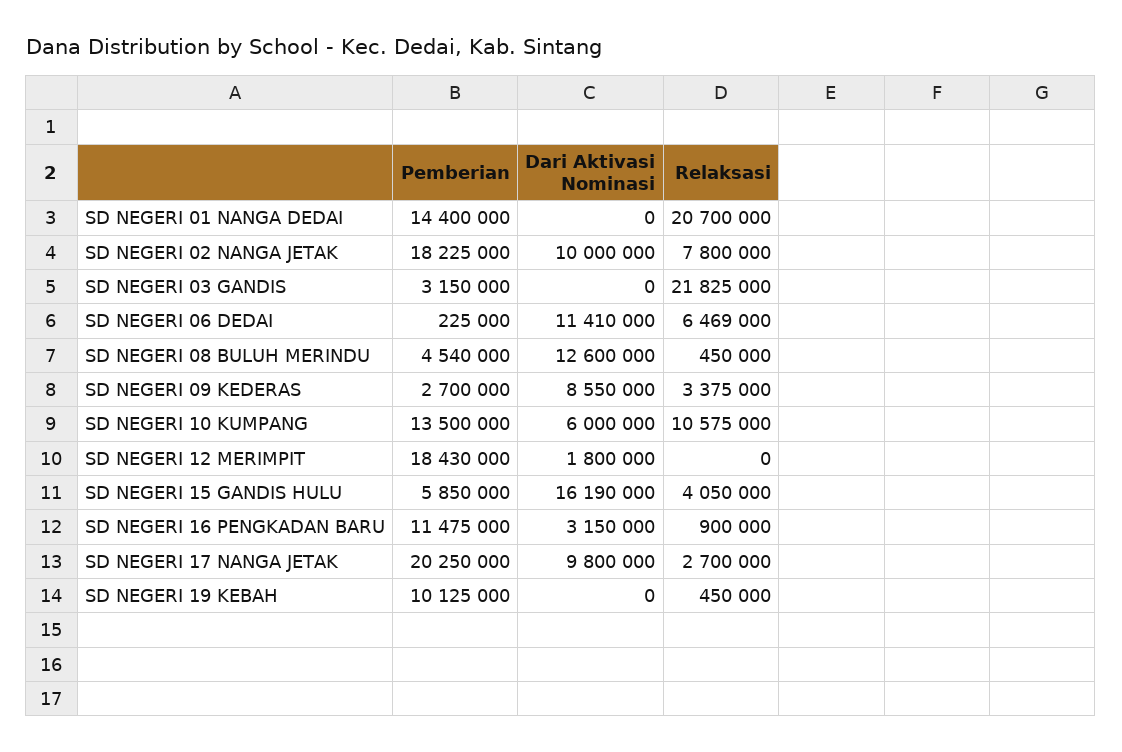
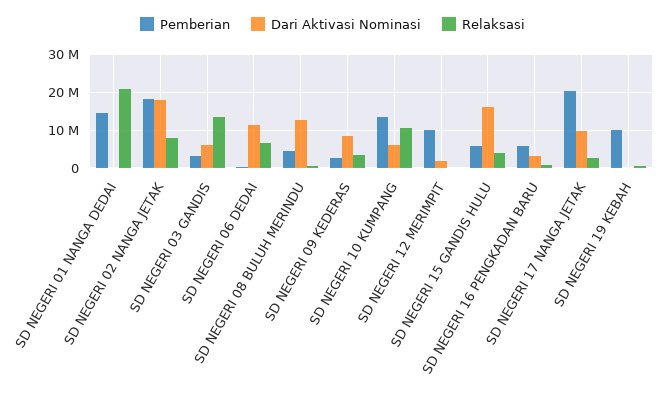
  {
    "Pemberian": {
      "SD NEGERI 01 NANGA DEDAI": 14400000,
      "SD NEGERI 02 NANGA JETAK": 18225000,
      "SD NEGERI 03 GANDIS": 3150000,
      "SD NEGERI 06 DEDAI": 225000,
      "SD NEGERI 08 BULUH MERINDU": 4540000,
      "SD NEGERI 09 KEDERAS": 2700000,
      "SD NEGERI 10 KUMPANG": 13500000,
-     "SD NEGERI 12 MERIMPIT": 18430000,
+     "SD NEGERI 12 MERIMPIT": 10000000,
      "SD NEGERI 15 GANDIS HULU": 5850000,
-     "SD NEGERI 16 PENGKADAN BARU": 11475000,
+     "SD NEGERI 16 PENGKADAN BARU": 6000000,
      "SD NEGERI 17 NANGA JETAK": 20250000,
      "SD NEGERI 19 KEBAH": 10125000
    },
    "Dari Aktivasi Nominasi": {
      "SD NEGERI 01 NANGA DEDAI": 0,
-     "SD NEGERI 02 NANGA JETAK": 10000000,
+     "SD NEGERI 02 NANGA JETAK": 18000000,
-     "SD NEGERI 03 GANDIS": 0,
+     "SD NEGERI 03 GANDIS": 6000000,
      "SD NEGERI 06 DEDAI": 11410000,
      "SD NEGERI 08 BULUH MERINDU": 12600000,
      "SD NEGERI 09 KEDERAS": 8550000,
      "SD NEGERI 10 KUMPANG": 6000000,
      "SD NEGERI 12 MERIMPIT": 1800000,
      "SD NEGERI 15 GANDIS HULU": 16190000,
      "SD NEGERI 16 PENGKADAN BARU": 3150000,
      "SD NEGERI 17 NANGA JETAK": 9800000,
      "SD NEGERI 19 KEBAH": 0
    },
    "Relaksasi": {
      "SD NEGERI 01 NANGA DEDAI": 20700000,
      "SD NEGERI 02 NANGA JETAK": 7800000,
-     "SD NEGERI 03 GANDIS": 21825000,
+     "SD NEGERI 03 GANDIS": 14000000,
      "SD NEGERI 06 DEDAI": 6469000,
      "SD NEGERI 08 BULUH MERINDU": 450000,
      "SD NEGERI 09 KEDERAS": 3375000,
      "SD NEGERI 10 KUMPANG": 10575000,
      "SD NEGERI 12 MERIMPIT": 0,
      "SD NEGERI 15 GANDIS HULU": 4050000,
      "SD NEGERI 16 PENGKADAN BARU": 900000,
      "SD NEGERI 17 NANGA JETAK": 2700000,
      "SD NEGERI 19 KEBAH": 450000
    }
  }

